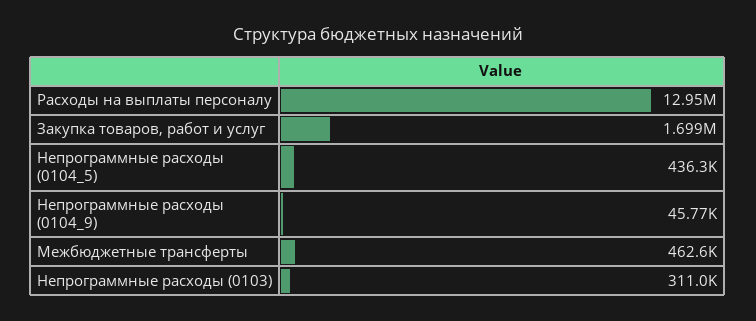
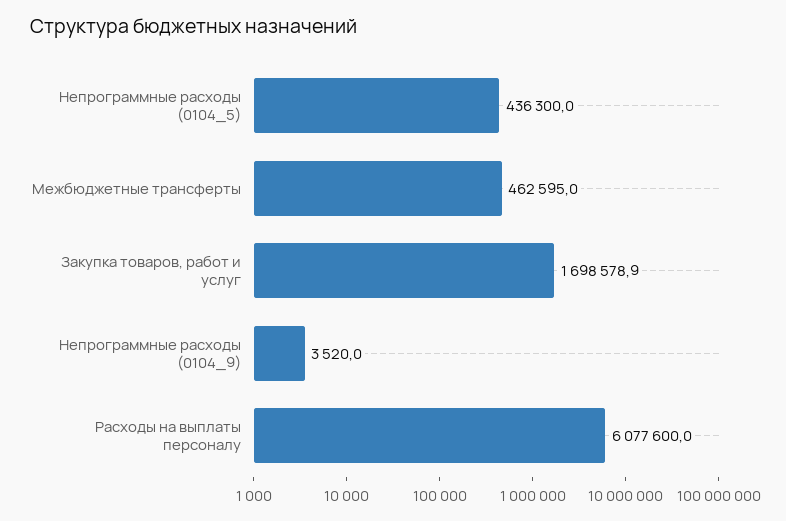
  {
-   "Расходы на выплаты персоналу": 12950000,
+   "Расходы на выплаты персоналу": 6077600,
    "Закупка товаров, работ и услуг": 1698578.9,
    "Непрограммные расходы (0104_5)": 436300,
-   "Непрограммные расходы (0104_9)": 45770,
+   "Непрограммные расходы (0104_9)": 3520,
-   "Межбюджетные трансферты": 462595,
+   "Межбюджетные трансферты": 462595
-   "Непрограммные расходы (0103)": 311000
  }

